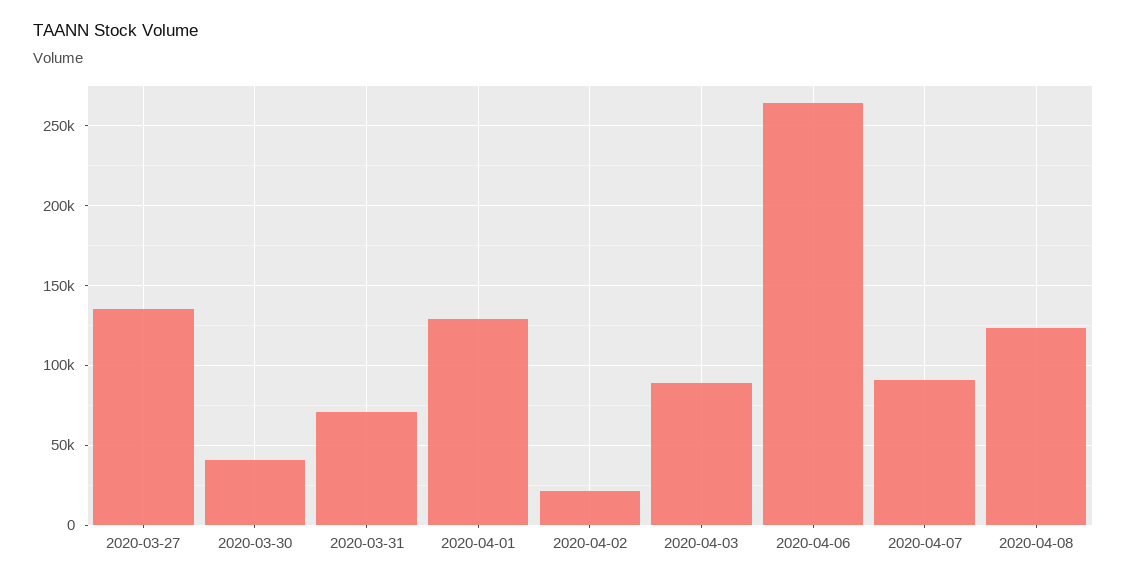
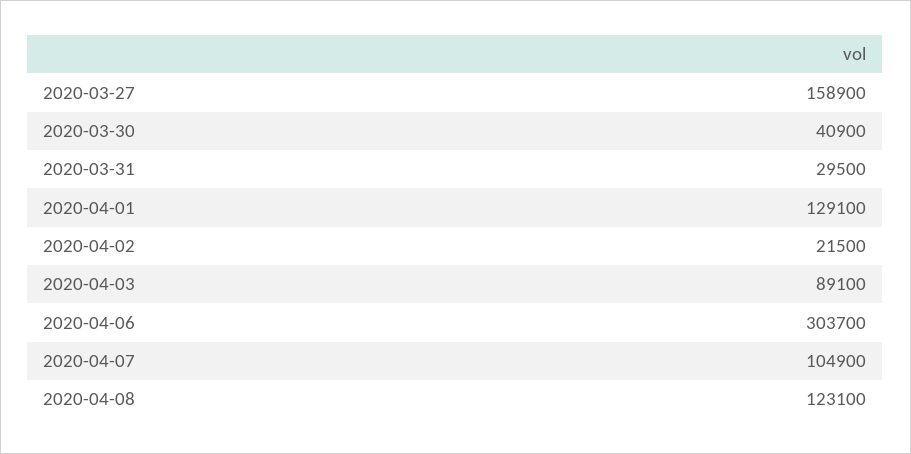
  {
-   "2020-03-27": 135000,
+   "2020-03-27": 158900,
    "2020-03-30": 40900,
-   "2020-03-31": 70000,
+   "2020-03-31": 29500,
    "2020-04-01": 129100,
    "2020-04-02": 21500,
    "2020-04-03": 89100,
-   "2020-04-06": 265000,
+   "2020-04-06": 303700,
-   "2020-04-07": 90000,
+   "2020-04-07": 104900,
    "2020-04-08": 123100
  }

